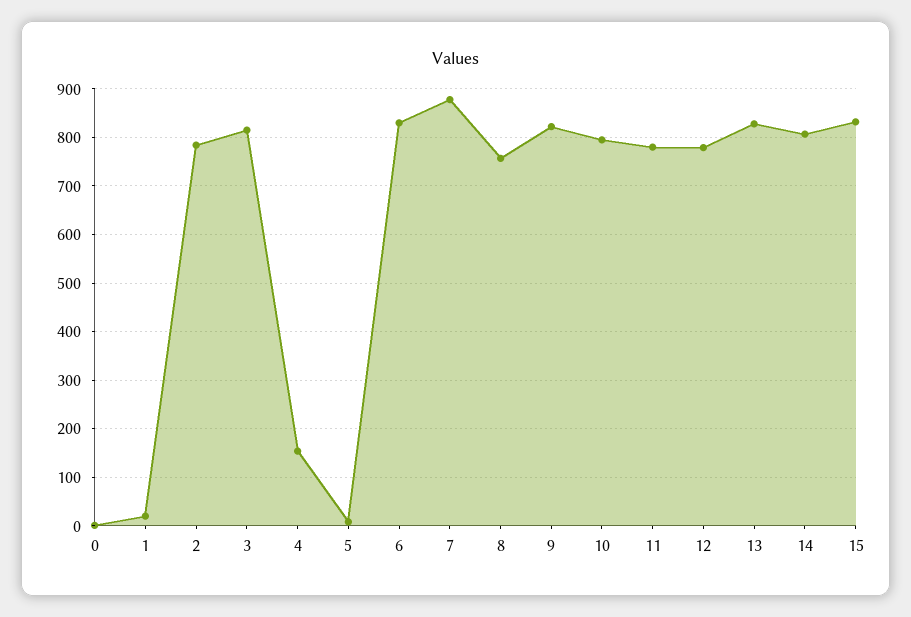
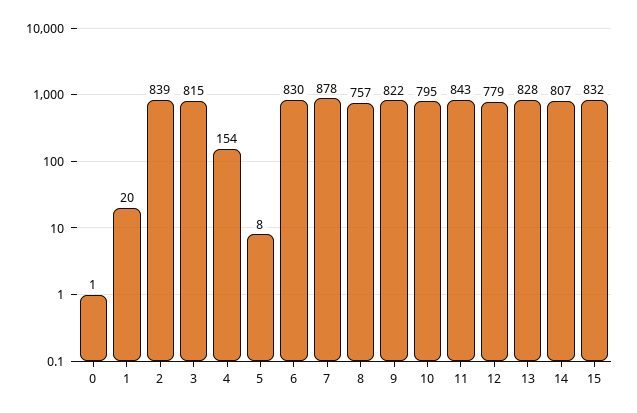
  {
    "0": 1,
    "1": 20,
-   "2": 780,
+   "2": 839,
    "3": 815,
    "4": 154,
    "5": 8,
    "6": 830,
    "7": 878,
    "8": 757,
    "9": 822,
    "10": 795,
-   "11": 780,
+   "11": 843,
    "12": 779,
    "13": 828,
    "14": 807,
    "15": 832
  }

